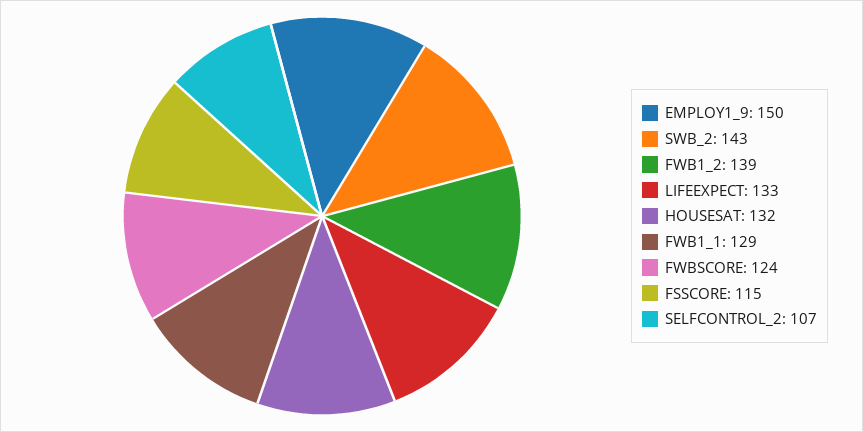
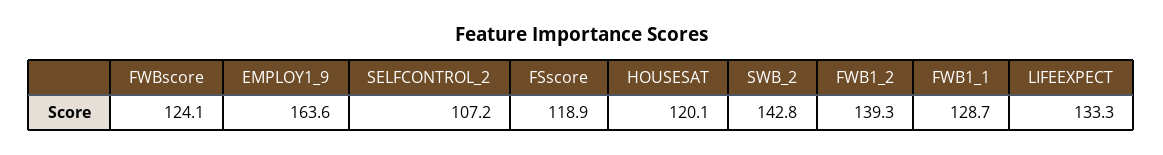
  {
-   "EMPLOY1_9": 150,
+   "EMPLOY1_9": 163.6,
    "SWB_2": 142.8,
    "FWB1_2": 139.3,
    "LIFEEXPECT": 133.3,
-   "HOUSESAT": 132,
+   "HOUSESAT": 120.1,
    "FWB1_1": 128.7,
    "FWBSCORE": 124.1,
-   "FSSCORE": 115,
+   "FSSCORE": 118.9,
    "SELFCONTROL_2": 107.2
  }

